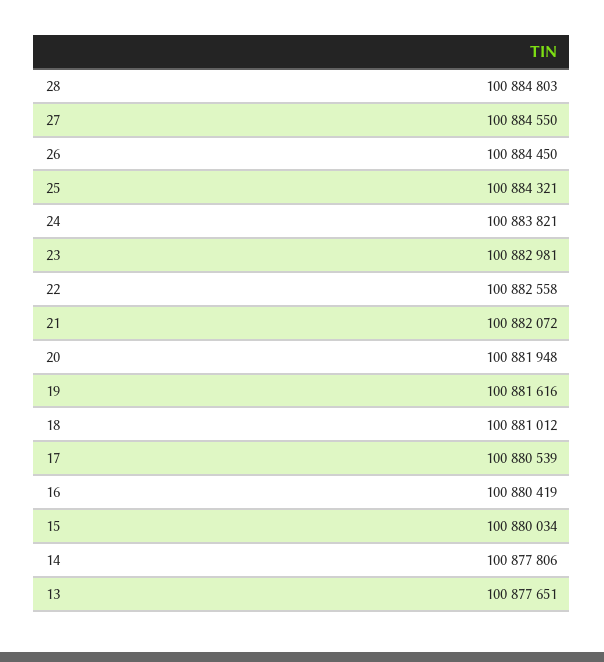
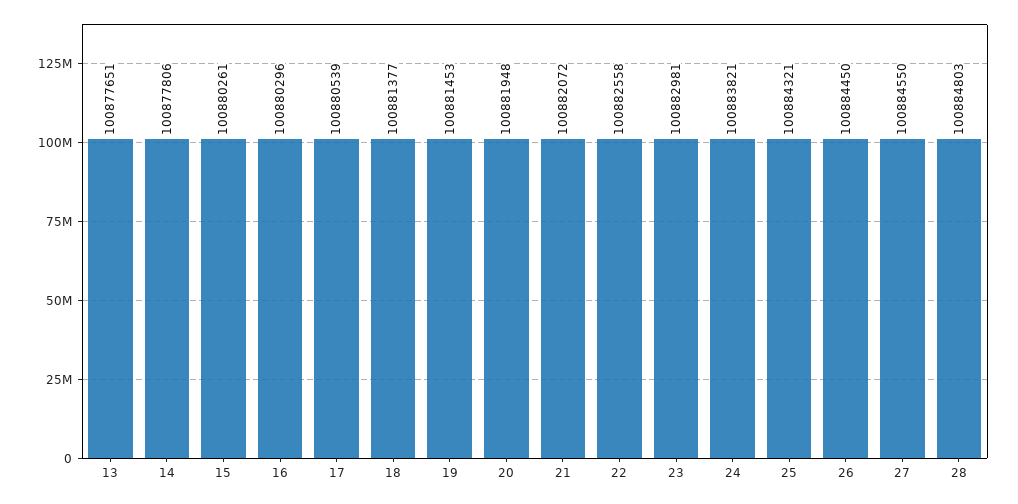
  {
    "28": 100884803,
    "27": 100884550,
    "26": 100884450,
    "25": 100884321,
    "24": 100883821,
    "23": 100882981,
    "22": 100882558,
    "21": 100882072,
    "20": 100881948,
-   "19": 100881616,
+   "19": 100881453,
-   "18": 100881012,
+   "18": 100881377,
    "17": 100880539,
-   "16": 100880419,
+   "16": 100880296,
-   "15": 100880034,
+   "15": 100880261,
    "14": 100877806,
    "13": 100877651
  }

